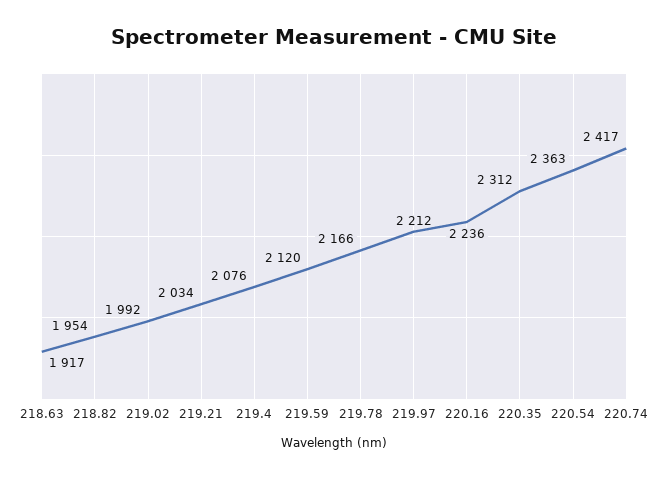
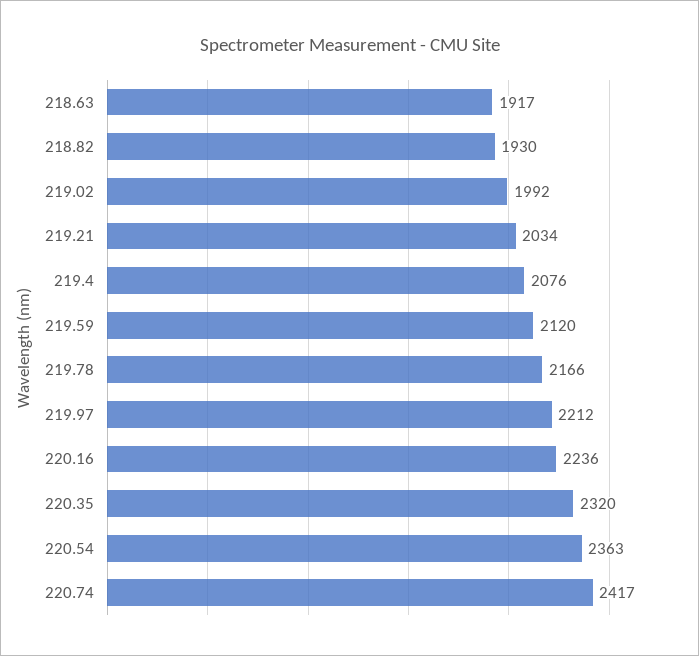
  {
    "218.63": 1917,
-   "218.82": 1954,
+   "218.82": 1930,
    "219.02": 1992,
    "219.21": 2034,
    "219.4": 2076,
    "219.59": 2120,
    "219.78": 2166,
    "219.97": 2212,
    "220.16": 2236,
-   "220.35": 2312,
+   "220.35": 2320,
    "220.54": 2363,
    "220.74": 2417
  }

